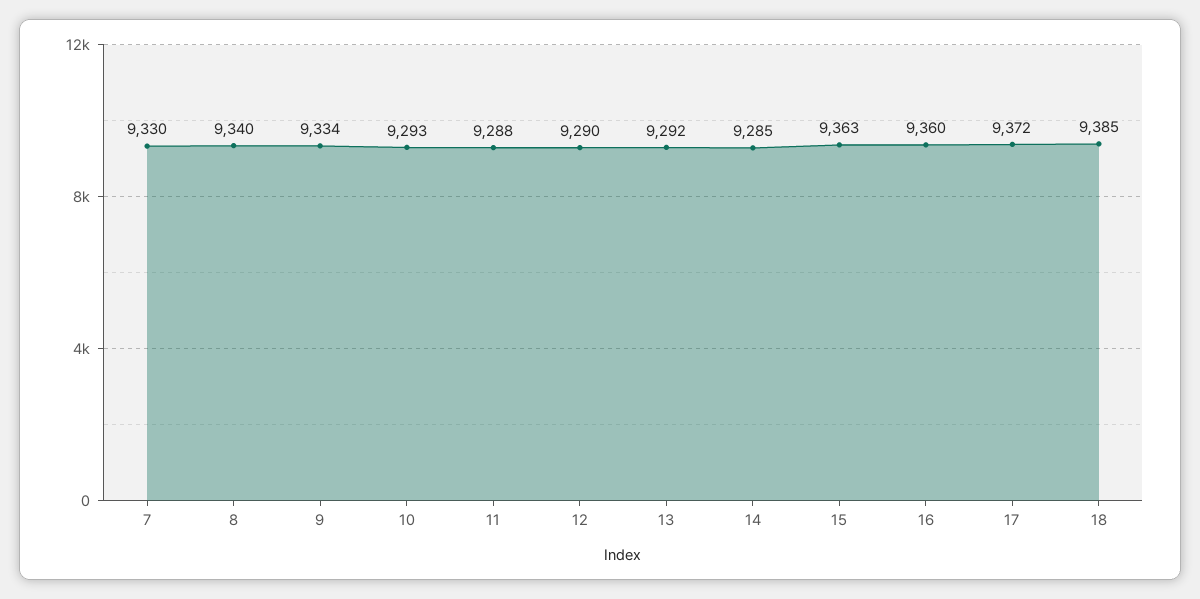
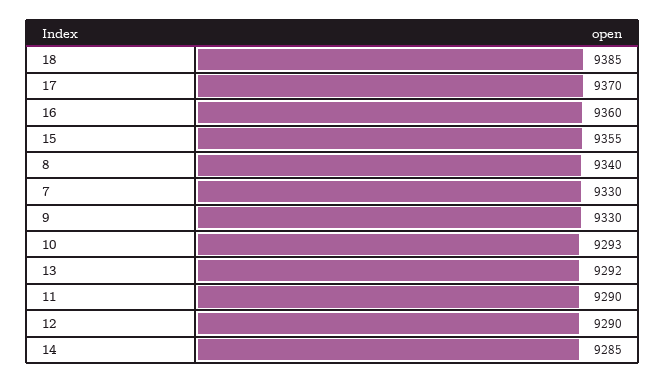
  {
    "7": 9330,
    "8": 9340,
-   "9": 9334,
+   "9": 9330,
    "10": 9293,
-   "11": 9288,
+   "11": 9290,
    "12": 9290,
    "13": 9292,
    "14": 9285,
-   "15": 9363,
+   "15": 9355,
    "16": 9360,
-   "17": 9372,
+   "17": 9370,
    "18": 9385
  }

